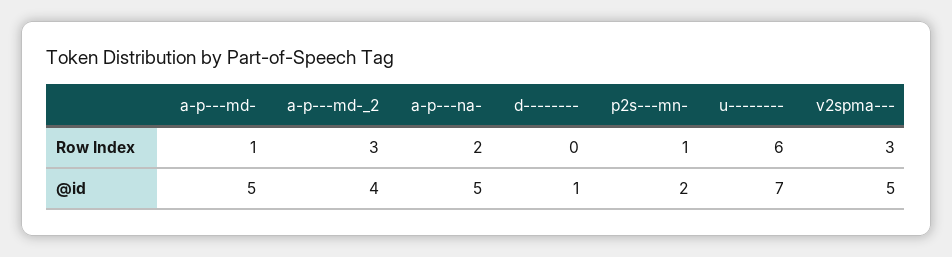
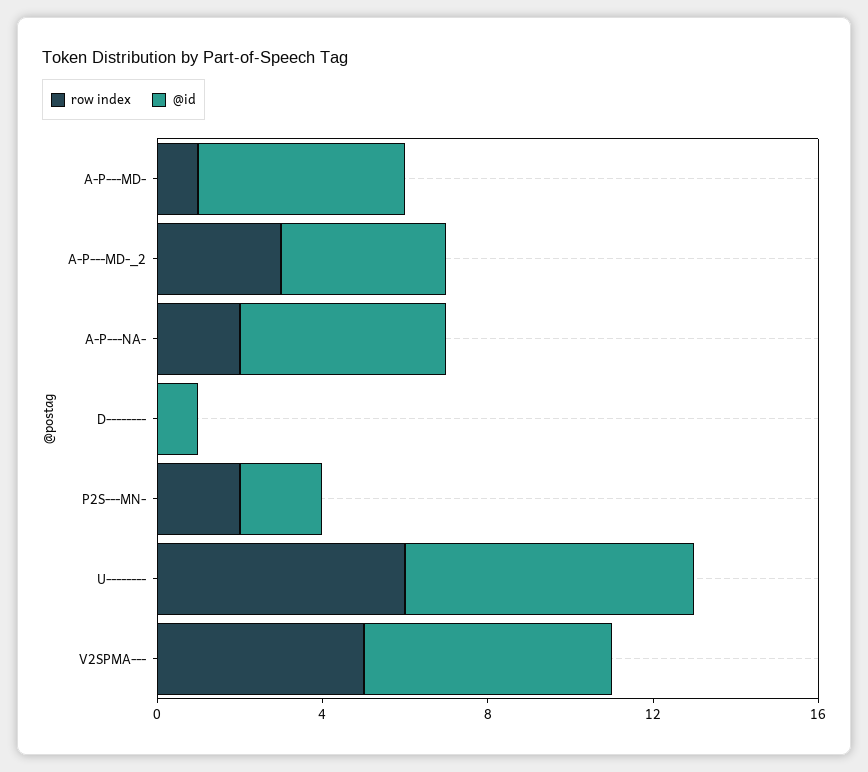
  {
    "Row Index": {
      "a-p---md-": 1,
      "a-p---md-_2": 3,
      "a-p---na-": 2,
      "d--------": 0,
-     "p2s---mn-": 1,
+     "p2s---mn-": 2,
      "u--------": 6,
-     "v2spma---": 3
+     "v2spma---": 5
    },
    "@id": {
      "a-p---md-": 5,
      "a-p---md-_2": 4,
      "a-p---na-": 5,
      "d--------": 1,
      "p2s---mn-": 2,
      "u--------": 7,
-     "v2spma---": 5
+     "v2spma---": 6
    }
  }

